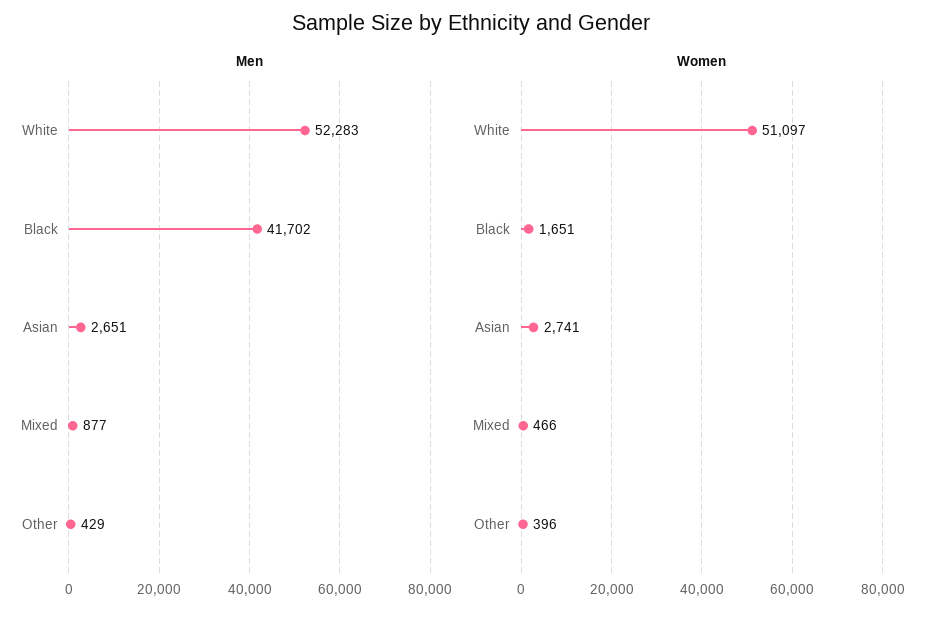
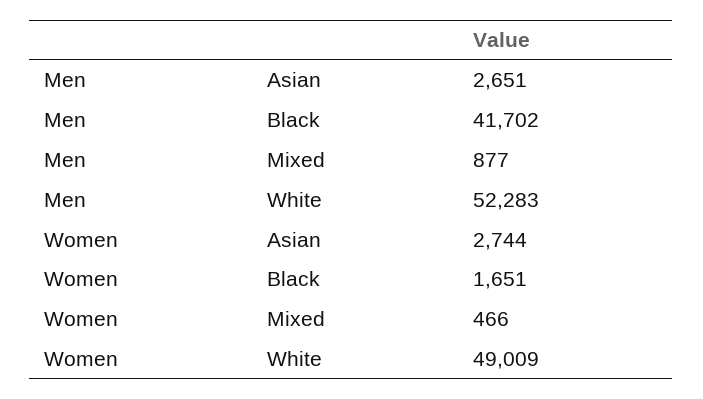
  {
    "Men": {
      "White": 52283,
      "Black": 41702,
      "Asian": 2651,
-     "Mixed": 877,
+     "Mixed": 877
-     "Other": 429
    },
    "Women": {
-     "White": 51097,
+     "White": 49009,
      "Black": 1651,
-     "Asian": 2741,
+     "Asian": 2744,
-     "Mixed": 466,
+     "Mixed": 466
-     "Other": 396
    }
  }

